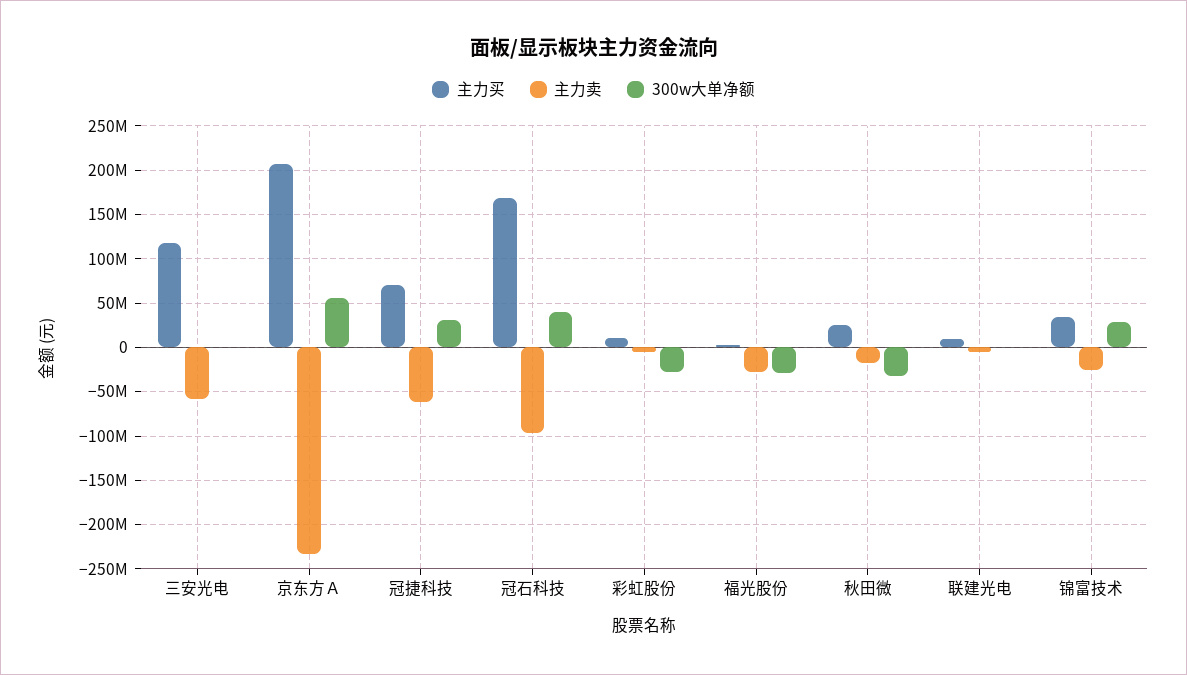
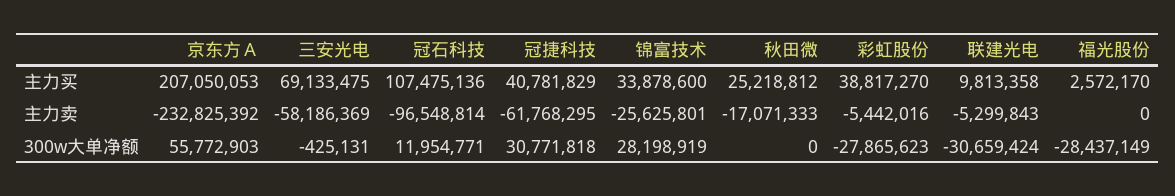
  {
    "主力买": {
-     "三安光电": 120000000,
+     "三安光电": 69133475,
      "京东方Ａ": 207050053,
-     "冠捷科技": 70000000,
+     "冠捷科技": 40781829,
-     "冠石科技": 170000000,
+     "冠石科技": 107475136,
-     "彩虹股份": 10000000,
+     "彩虹股份": 38817270,
      "福光股份": 2572170,
      "秋田微": 25218812,
      "联建光电": 9813358,
      "锦富技术": 33878600
    },
    "主力卖": {
      "三安光电": -58186369,
      "京东方Ａ": -232825392,
      "冠捷科技": -61768295,
      "冠石科技": -96548814,
      "彩虹股份": -5442016,
-     "福光股份": -30000000,
+     "福光股份": 0,
      "秋田微": -17071333,
      "联建光电": -5299843,
      "锦富技术": -25625801
    },
    "300w大单净额": {
      "三安光电": -425131,
      "京东方Ａ": 55772903,
      "冠捷科技": 30771818,
-     "冠石科技": 40000000,
+     "冠石科技": 11954771,
      "彩虹股份": -27865623,
      "福光股份": -28437149,
-     "秋田微": -30000000,
+     "秋田微": 0,
-     "联建光电": 0,
+     "联建光电": -30659424,
      "锦富技术": 28198919
    }
  }

